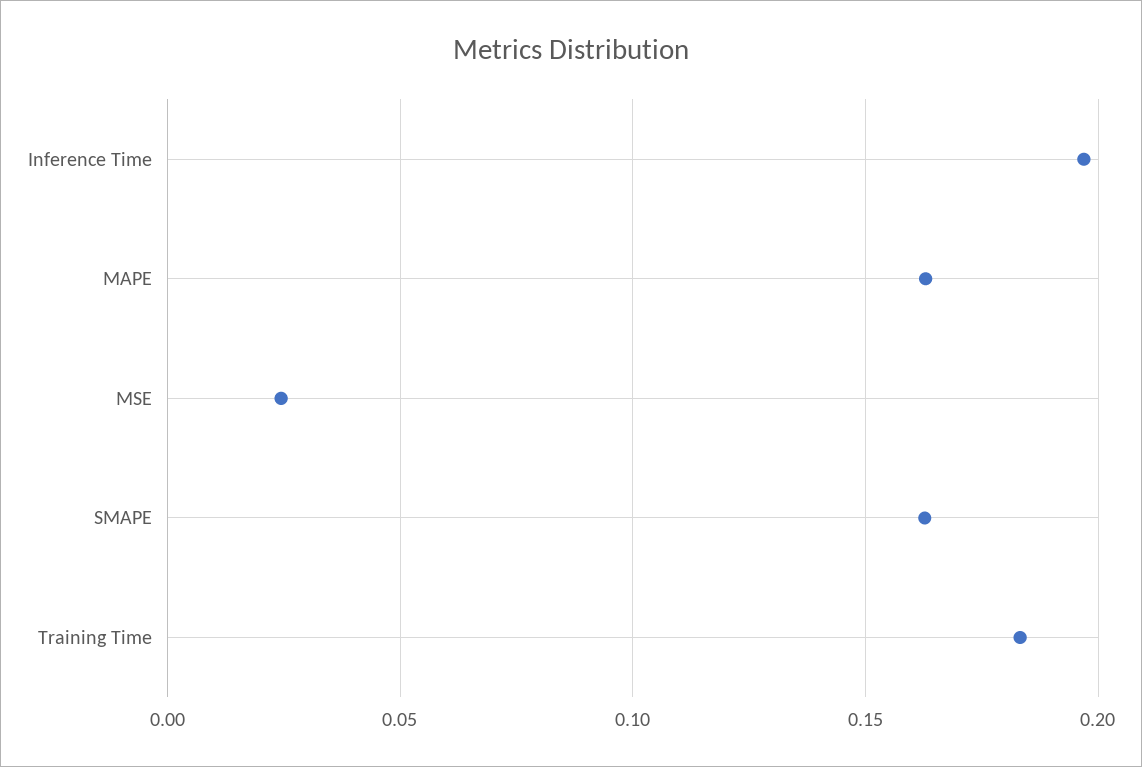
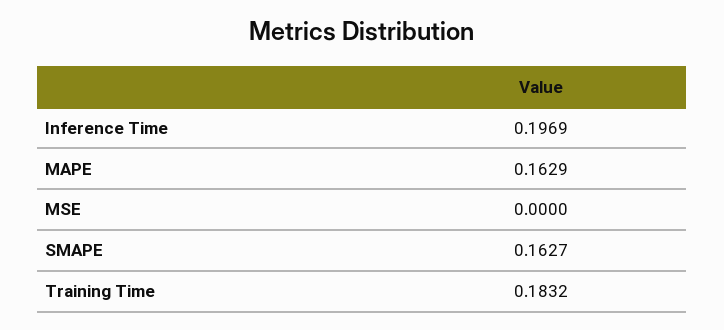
  {
    "Inference Time": 0.1969,
    "MAPE": 0.1629,
-   "MSE": 0.025,
+   "MSE": 0,
    "SMAPE": 0.1627,
    "Training Time": 0.1832
  }

